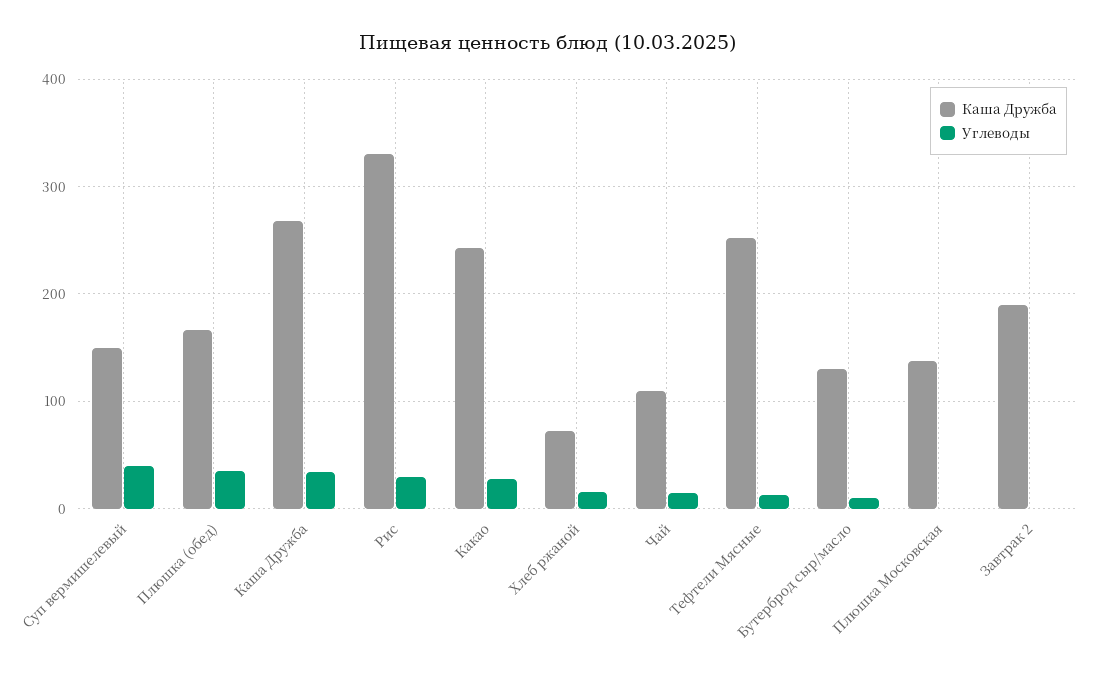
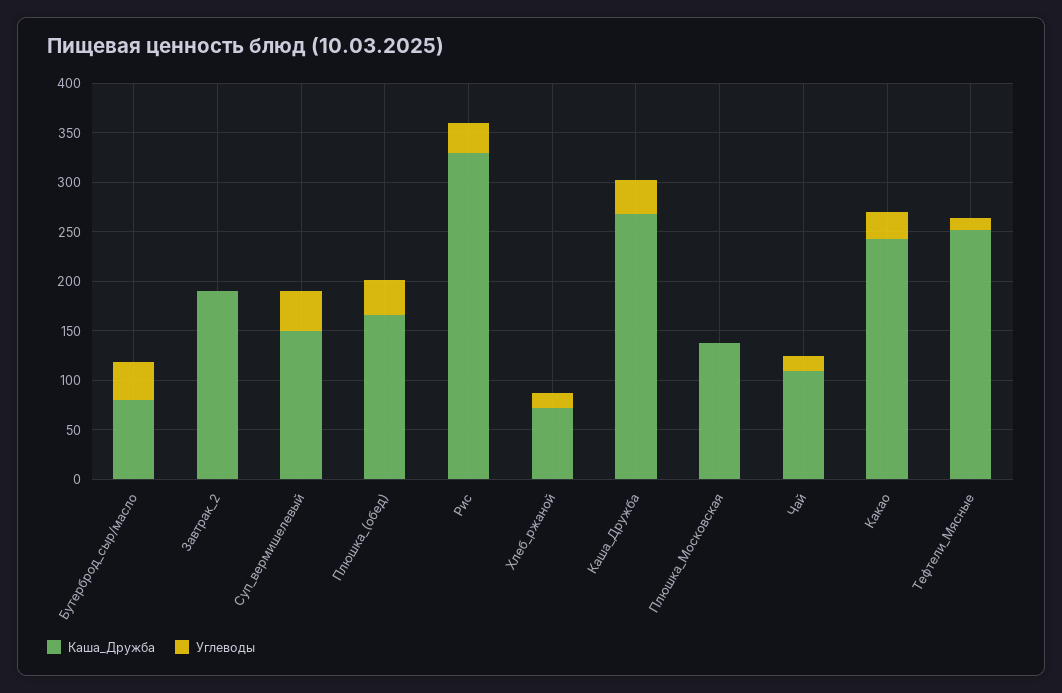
  {
    "Каша Дружба": {
      "Суп вермишелевый": 150,
      "Плюшка (обед)": 170,
      "Каша Дружба": 270,
      "Рис": 330,
      "Какао": 240,
      "Хлеб ржаной": 70,
      "Чай": 110,
      "Тефтели Мясные": 250,
-     "Бутерброд сыр/масло": 130,
+     "Бутерброд сыр/масло": 80,
      "Плюшка Московская": 140,
      "Завтрак 2": 190
    },
    "Углеводы": {
      "Суп вермишелевый": 40,
      "Плюшка (обед)": 40,
      "Каша Дружба": 30,
      "Рис": 30,
      "Какао": 30,
      "Хлеб ржаной": 20,
      "Чай": 20,
      "Тефтели Мясные": 10,
-     "Бутерброд сыр/масло": 10,
+     "Бутерброд сыр/масло": 40,
      "Плюшка Московская": 0,
      "Завтрак 2": 0
    }
  }

